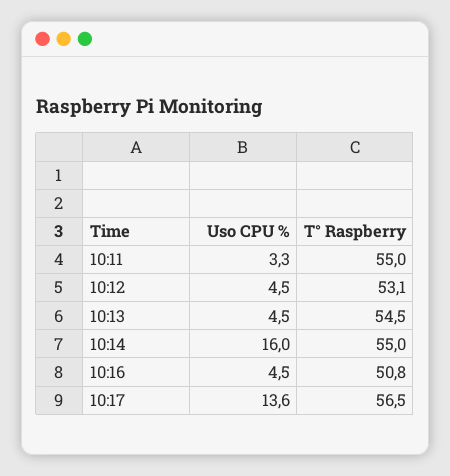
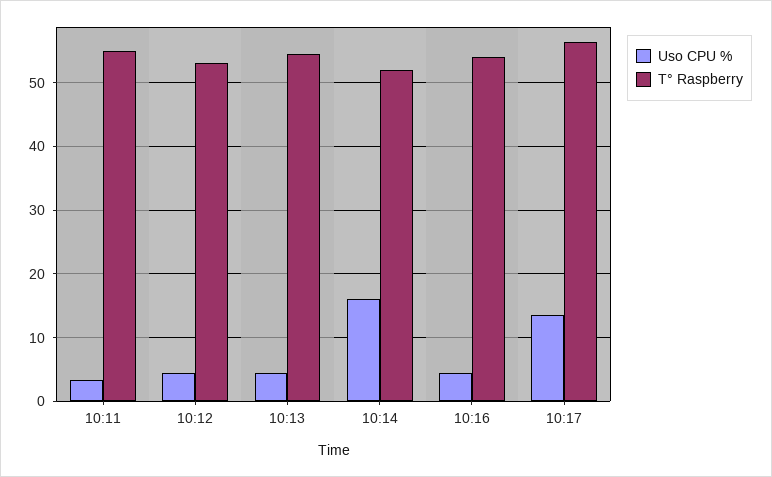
  {
    "Uso CPU %": {
      "10:11": 3.3,
      "10:12": 4.5,
      "10:13": 4.5,
      "10:14": 16,
      "10:16": 4.5,
      "10:17": 13.6
    },
    "T° Raspberry": {
      "10:11": 55,
      "10:12": 53.1,
      "10:13": 54.5,
-     "10:14": 55,
+     "10:14": 52,
-     "10:16": 50.8,
+     "10:16": 54,
      "10:17": 56.5
    }
  }

